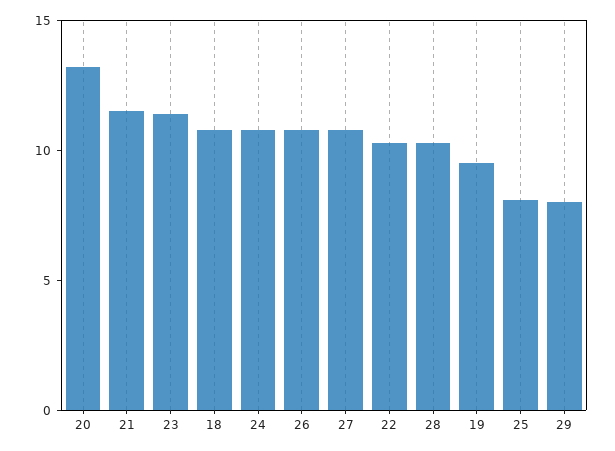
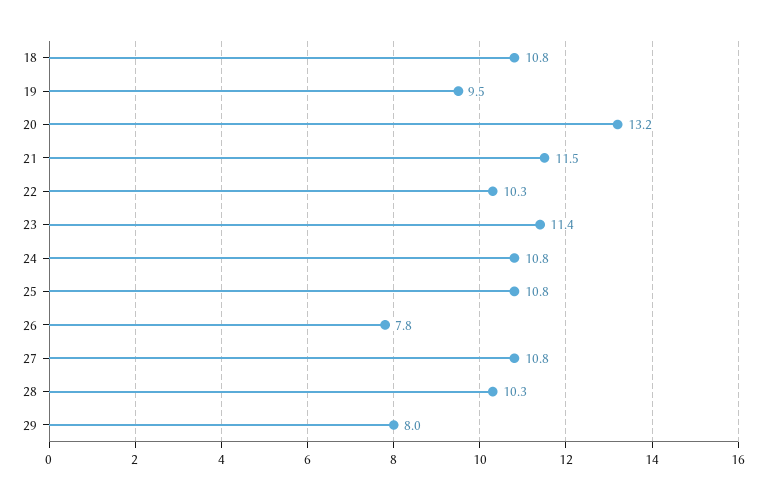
  {
    "20": 13.2,
    "21": 11.5,
    "23": 11.4,
    "18": 10.8,
    "24": 10.8,
-   "26": 11,
+   "26": 7.8,
    "27": 10.8,
    "22": 10.3,
    "28": 10.3,
    "19": 9.5,
-   "25": 8,
+   "25": 10.8,
    "29": 8
  }

